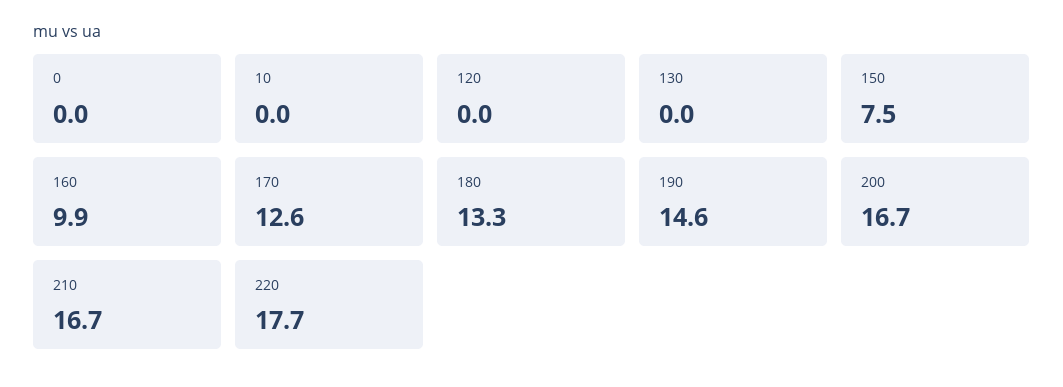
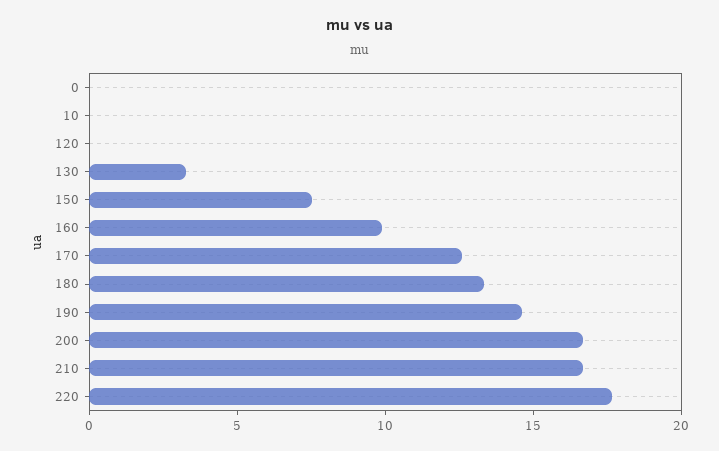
  {
    "0": 0,
    "10": 0,
    "120": 0,
-   "130": 0,
+   "130": 3,
    "150": 7.5,
    "160": 9.9,
    "170": 12.6,
    "180": 13.3,
    "190": 14.6,
    "200": 16.7,
    "210": 16.7,
    "220": 17.7
  }

